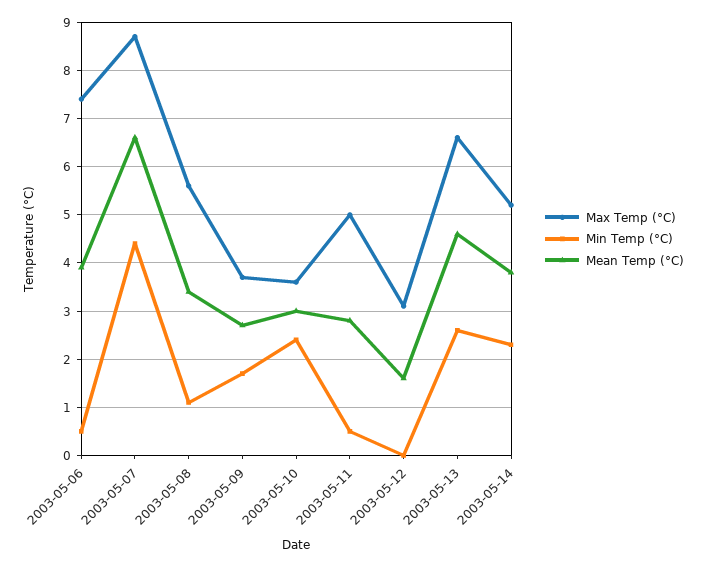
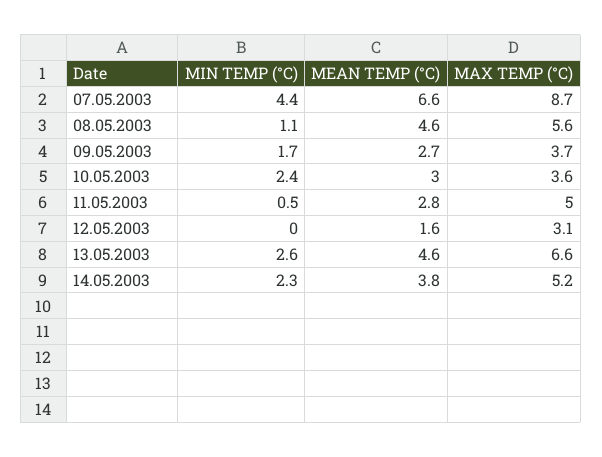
  {
    "Max Temp (°C)": {
-     "2003-05-06": 7.5,
      "2003-05-07": 8.7,
      "2003-05-08": 5.6,
      "2003-05-09": 3.7,
      "2003-05-10": 3.6,
      "2003-05-11": 5,
      "2003-05-12": 3.1,
      "2003-05-13": 6.6,
      "2003-05-14": 5.2
    },
    "Min Temp (°C)": {
-     "2003-05-06": 0.5,
      "2003-05-07": 4.4,
      "2003-05-08": 1.1,
      "2003-05-09": 1.7,
      "2003-05-10": 2.4,
      "2003-05-11": 0.5,
      "2003-05-12": 0,
      "2003-05-13": 2.6,
      "2003-05-14": 2.3
    },
    "Mean Temp (°C)": {
-     "2003-05-06": 4,
      "2003-05-07": 6.6,
-     "2003-05-08": 3.5,
+     "2003-05-08": 4.6,
      "2003-05-09": 2.7,
      "2003-05-10": 3,
      "2003-05-11": 2.8,
      "2003-05-12": 1.6,
      "2003-05-13": 4.6,
      "2003-05-14": 3.8
    }
  }

